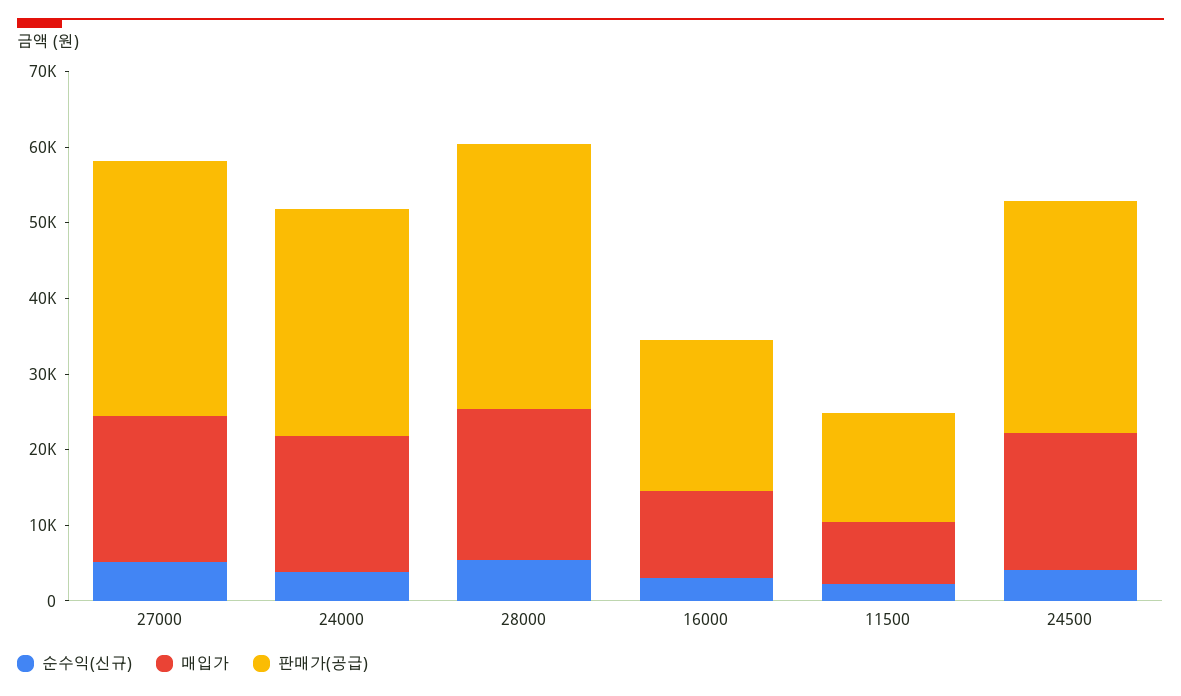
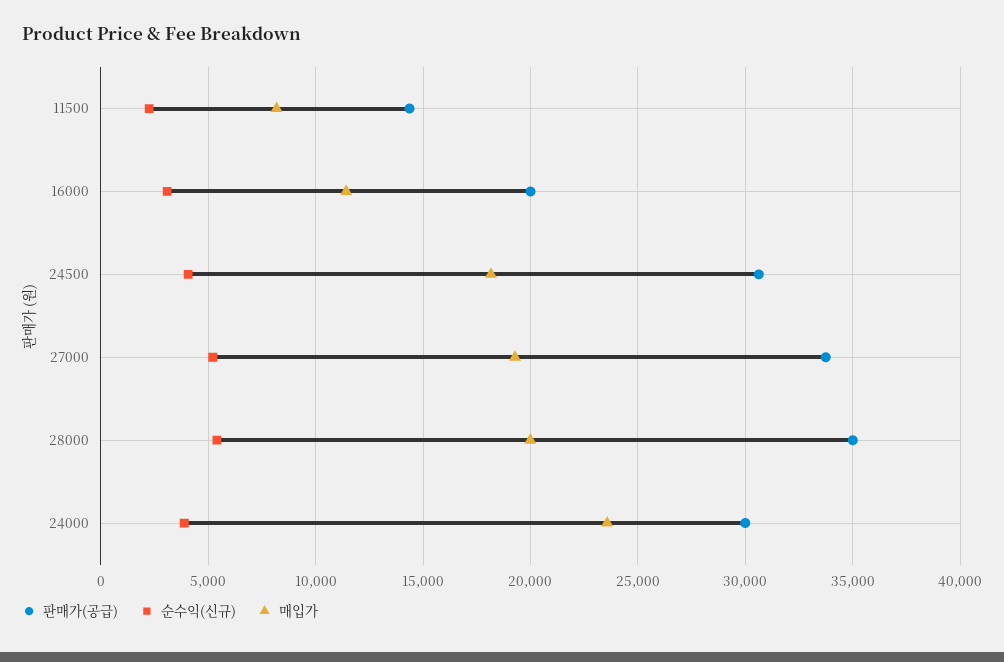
  {
    "순수익(신규)": {
      "27000": 5000,
      "24000": 4000,
      "28000": 5500,
      "16000": 3000,
      "11500": 2500,
      "24500": 4000
    },
    "매입가": {
      "27000": 19500,
-     "24000": 18000,
+     "24000": 23500,
      "28000": 20000,
      "16000": 11500,
      "11500": 8000,
      "24500": 18000
    },
    "판매가(공급)": {
      "27000": 34000,
      "24000": 30000,
      "28000": 35000,
      "16000": 20000,
      "11500": 14500,
      "24500": 30500
    }
  }

